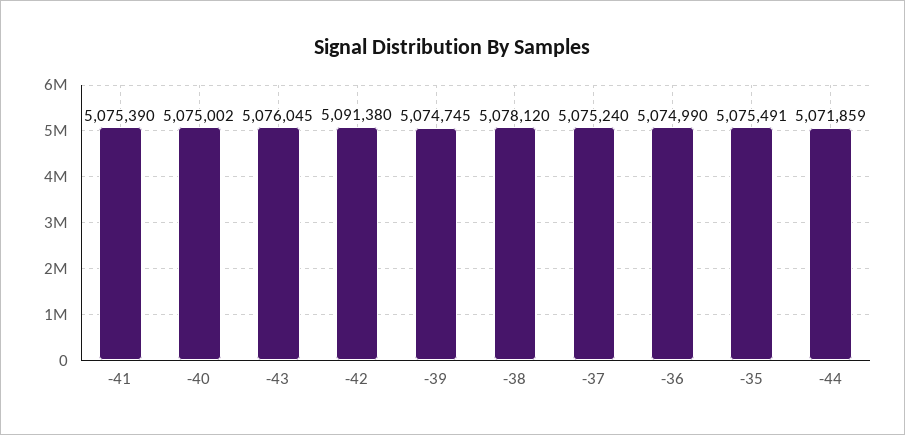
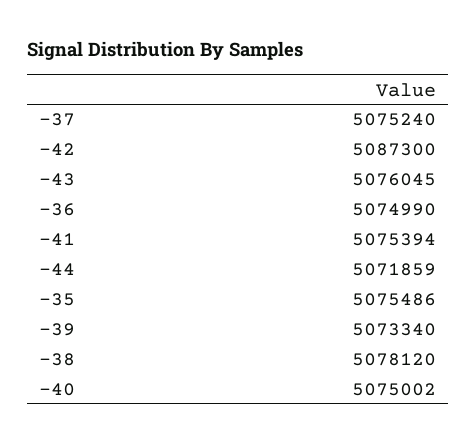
  {
-   "-41": 5075390,
+   "-41": 5075394,
    "-40": 5075002,
    "-43": 5076045,
-   "-42": 5091380,
+   "-42": 5087300,
-   "-39": 5074745,
+   "-39": 5073340,
    "-38": 5078120,
    "-37": 5075240,
    "-36": 5074990,
-   "-35": 5075491,
+   "-35": 5075486,
    "-44": 5071859
  }

